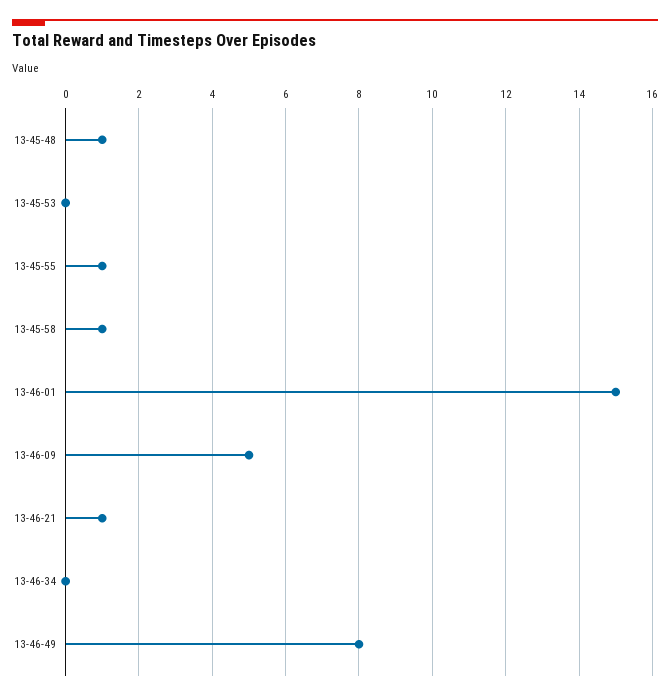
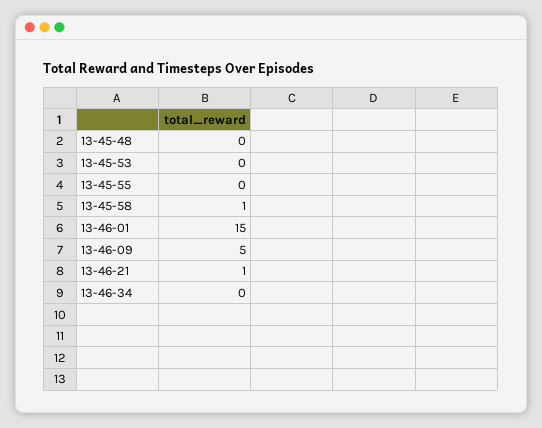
  {
-   "13-45-48": 1,
+   "13-45-48": 0,
    "13-45-53": 0,
-   "13-45-55": 1,
+   "13-45-55": 0,
    "13-45-58": 1,
    "13-46-01": 15,
    "13-46-09": 5,
    "13-46-21": 1,
-   "13-46-34": 0,
+   "13-46-34": 0
-   "13-46-49": 8
  }

